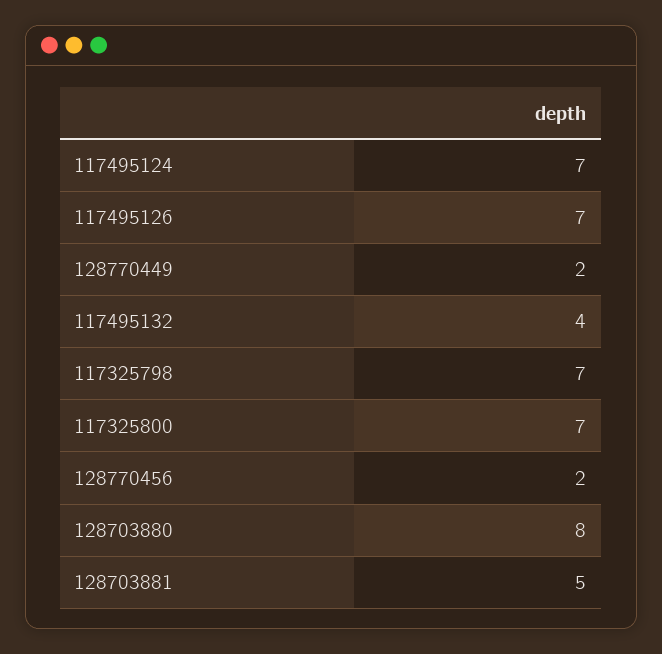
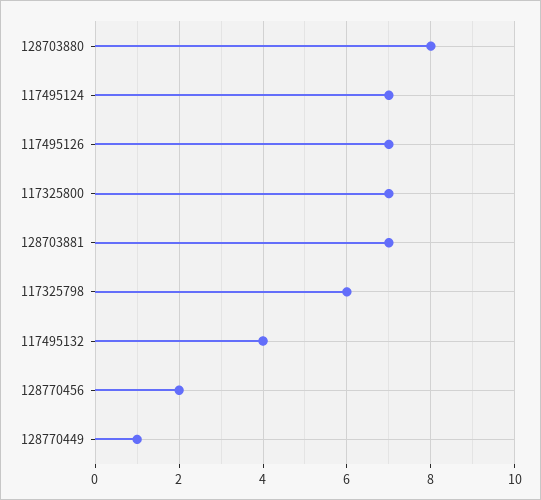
  {
    "117495124": 7,
    "117495126": 7,
-   "128770449": 2,
+   "128770449": 1,
    "117495132": 4,
-   "117325798": 7,
+   "117325798": 6,
    "117325800": 7,
    "128770456": 2,
    "128703880": 8,
-   "128703881": 5
+   "128703881": 7
  }

